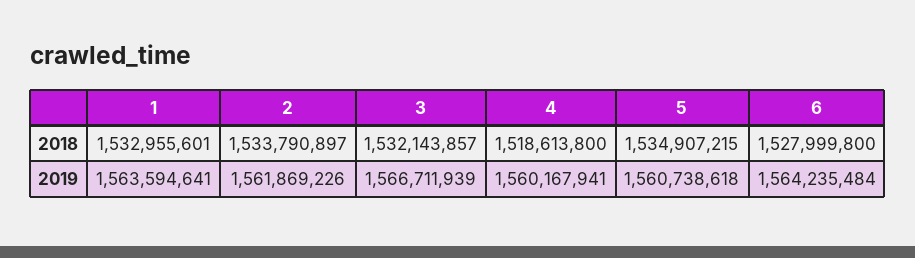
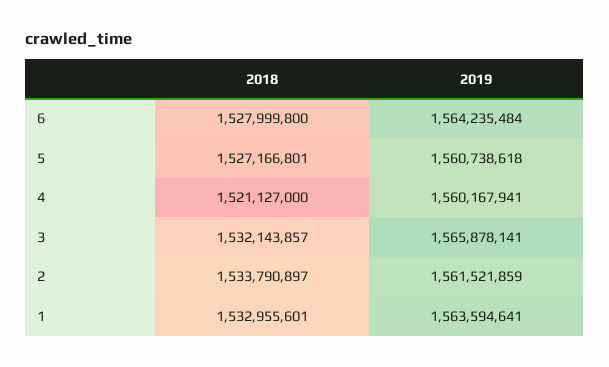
  {
    "1": {
      "2018": 1532955601,
      "2019": 1563594641
    },
    "2": {
      "2018": 1533790897,
-     "2019": 1561869226
+     "2019": 1561521859
    },
    "3": {
      "2018": 1532143857,
-     "2019": 1566711939
+     "2019": 1565878141
    },
    "4": {
-     "2018": 1518613800,
+     "2018": 1521127000,
      "2019": 1560167941
    },
    "5": {
-     "2018": 1534907215,
+     "2018": 1527166801,
      "2019": 1560738618
    },
    "6": {
      "2018": 1527999800,
      "2019": 1564235484
    }
  }

